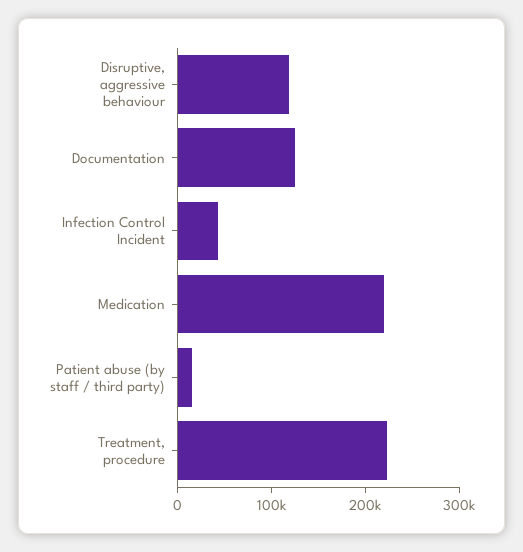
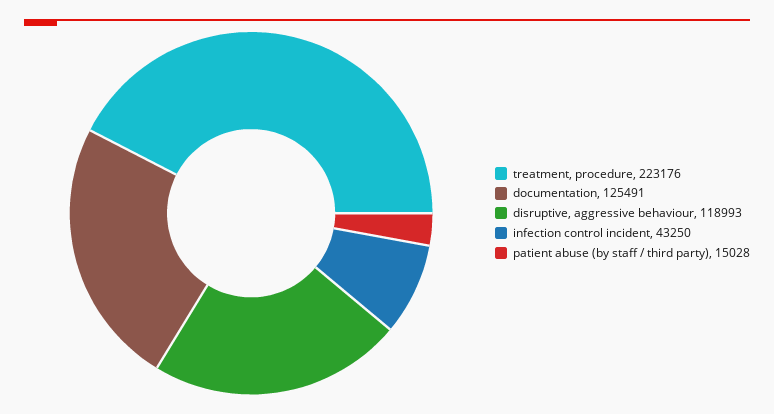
  {
    "Disruptive, aggressive behaviour": 118993,
    "Documentation": 125491,
    "Infection Control Incident": 43250,
-   "Medication": 220000,
    "Patient abuse (by staff / third party)": 15028,
    "Treatment, procedure": 223176
  }

